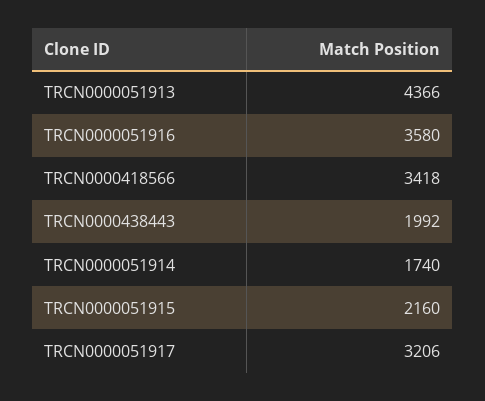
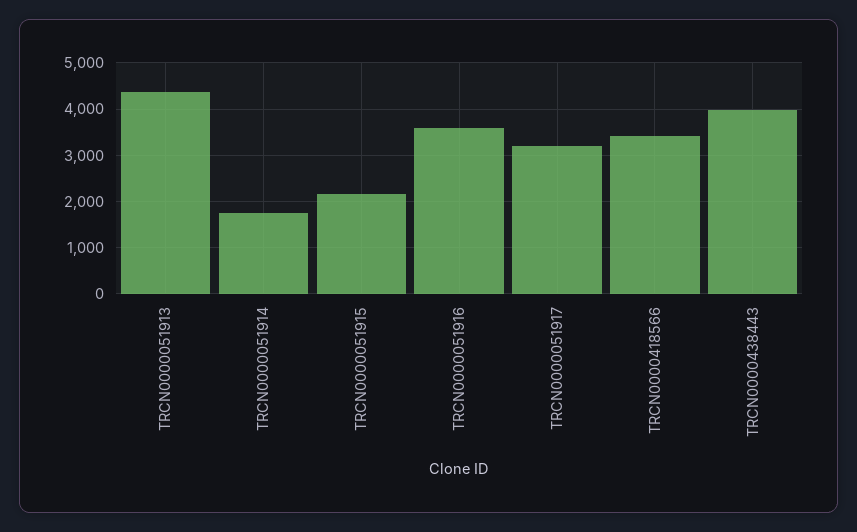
  {
    "TRCN0000051913": 4366,
    "TRCN0000051916": 3580,
    "TRCN0000418566": 3418,
-   "TRCN0000438443": 1992,
+   "TRCN0000438443": 4000,
    "TRCN0000051914": 1740,
    "TRCN0000051915": 2160,
    "TRCN0000051917": 3206
  }

